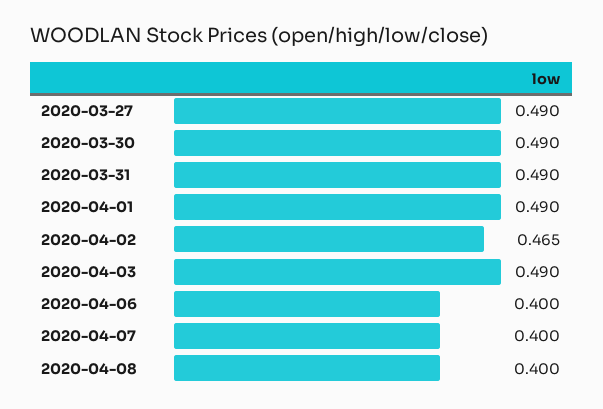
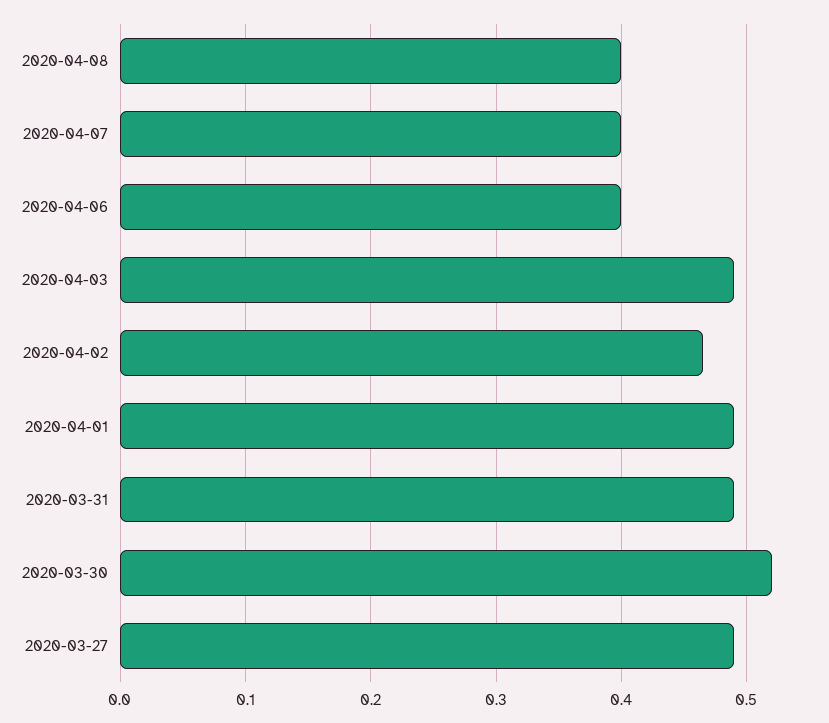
  {
    "2020-03-27": 0.49,
-   "2020-03-30": 0.49,
+   "2020-03-30": 0.52,
    "2020-03-31": 0.49,
    "2020-04-01": 0.49,
    "2020-04-02": 0.465,
    "2020-04-03": 0.49,
    "2020-04-06": 0.4,
    "2020-04-07": 0.4,
    "2020-04-08": 0.4
  }

